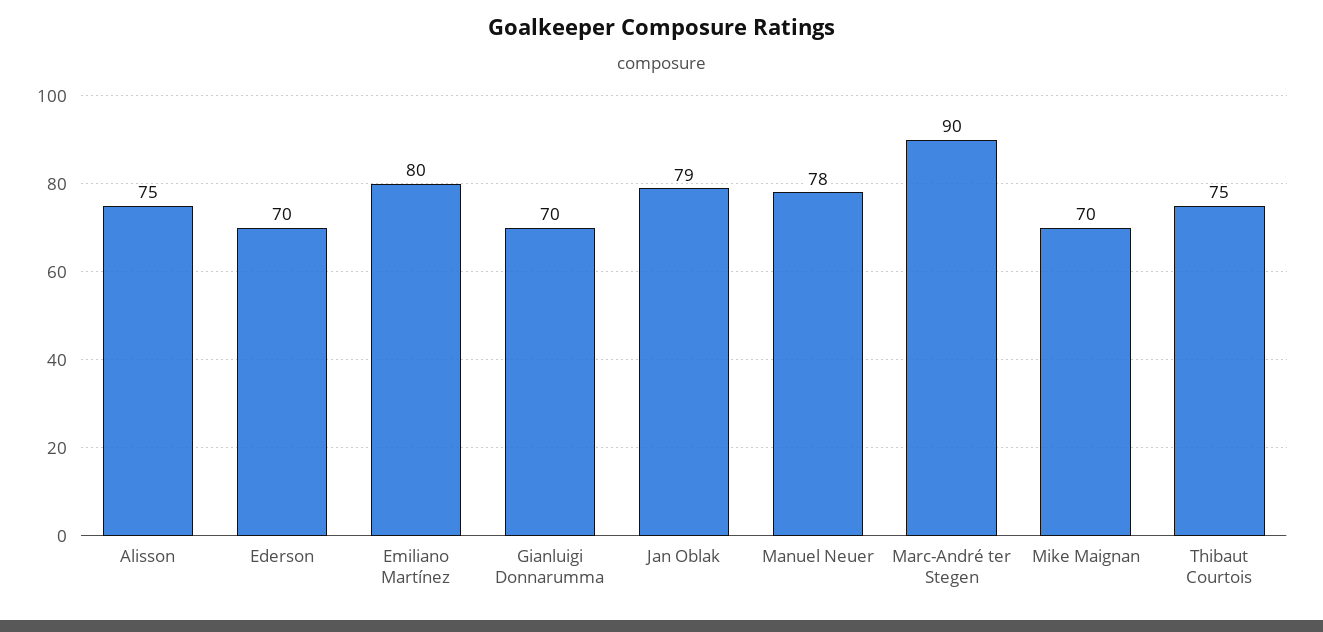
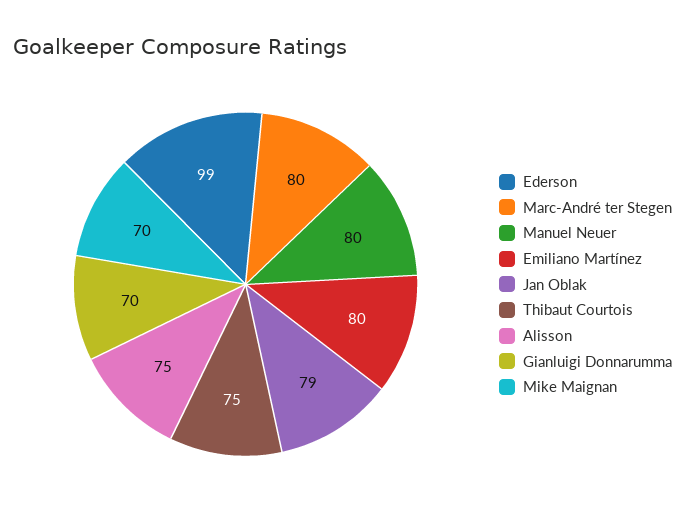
  {
    "Alisson": 75,
-   "Ederson": 70,
+   "Ederson": 99,
    "Emiliano Martínez": 80,
    "Gianluigi Donnarumma": 70,
    "Jan Oblak": 79,
-   "Manuel Neuer": 78,
+   "Manuel Neuer": 80,
-   "Marc-André ter Stegen": 90,
+   "Marc-André ter Stegen": 80,
    "Mike Maignan": 70,
    "Thibaut Courtois": 75
  }

